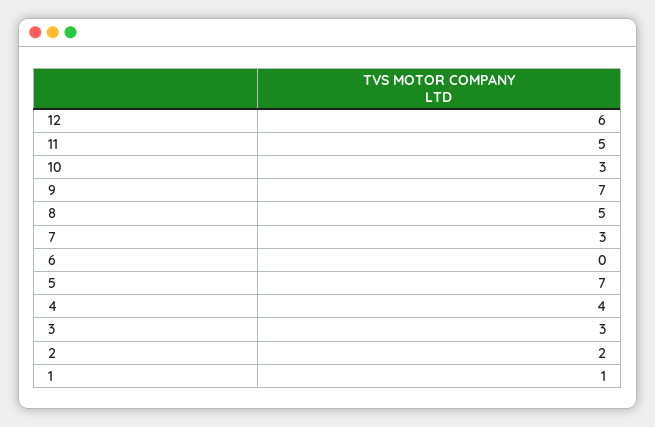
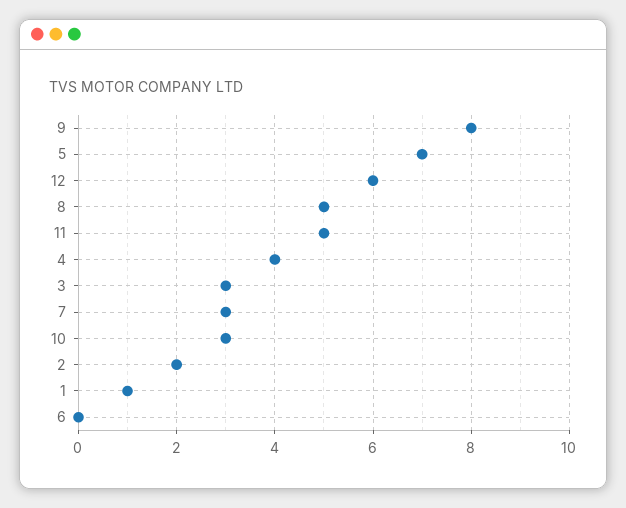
  {
    "12": 6,
    "11": 5,
    "10": 3,
-   "9": 7,
+   "9": 8,
    "8": 5,
    "7": 3,
    "6": 0,
    "5": 7,
    "4": 4,
    "3": 3,
    "2": 2,
    "1": 1
  }

